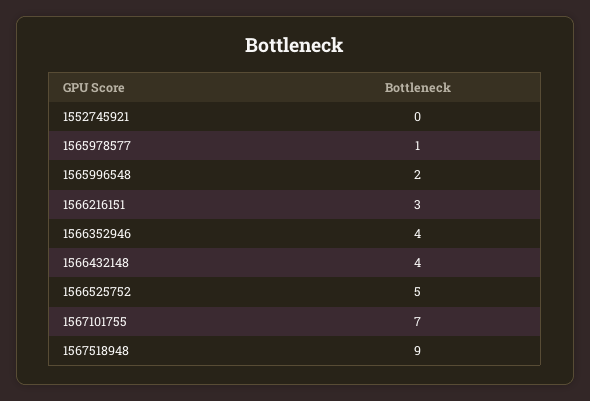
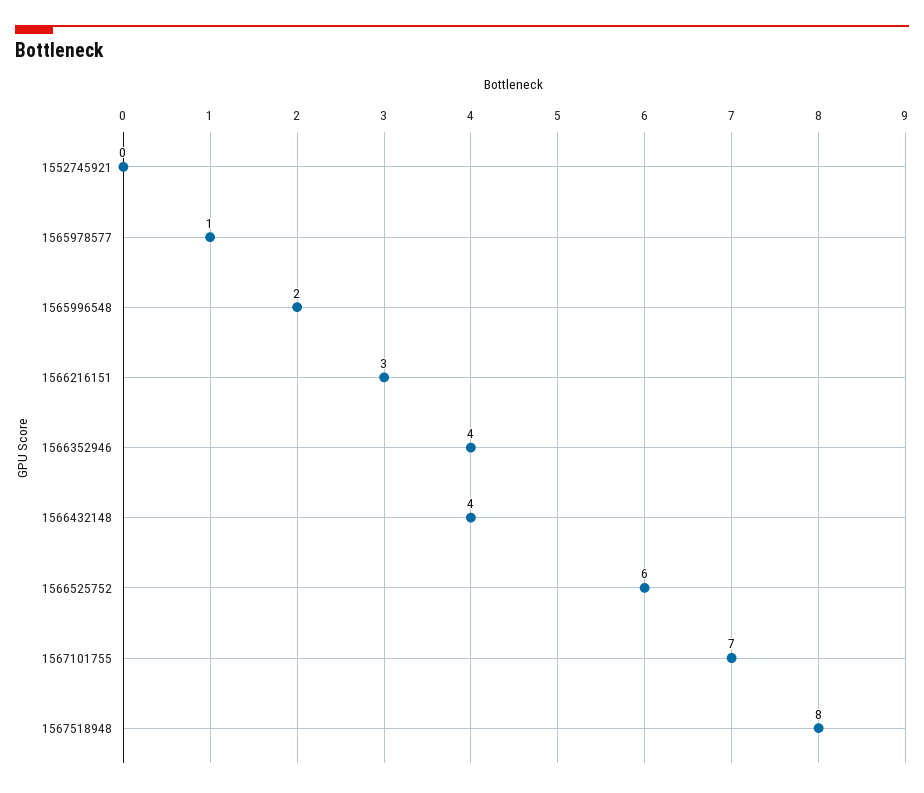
  {
    "1552745921": 0,
    "1565978577": 1,
    "1565996548": 2,
    "1566216151": 3,
    "1566352946": 4,
    "1566432148": 4,
-   "1566525752": 5,
+   "1566525752": 6,
    "1567101755": 7,
-   "1567518948": 9
+   "1567518948": 8
  }

